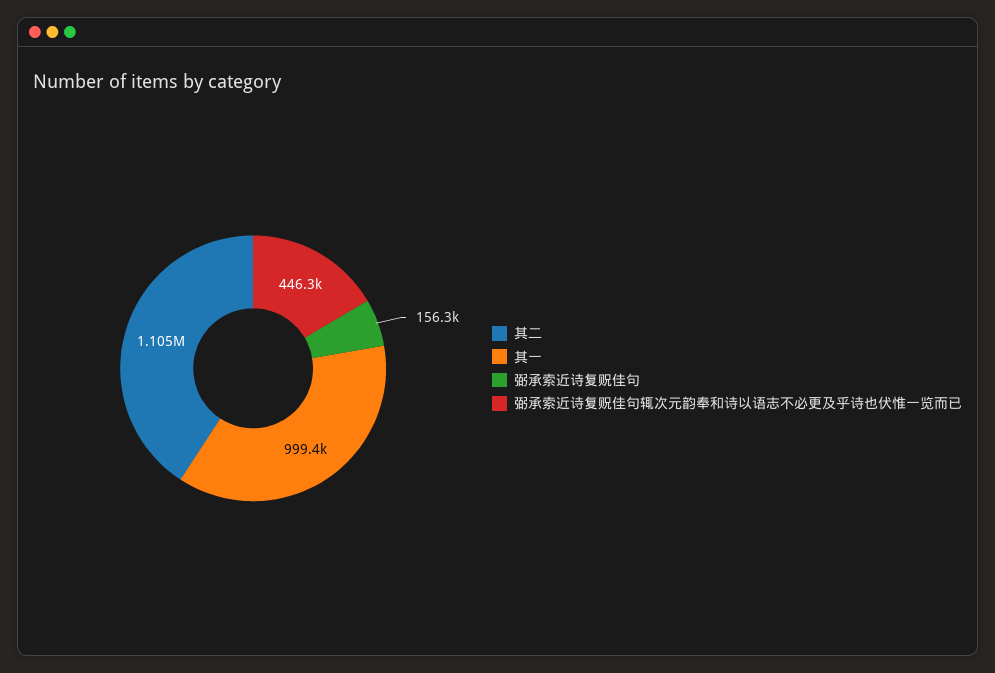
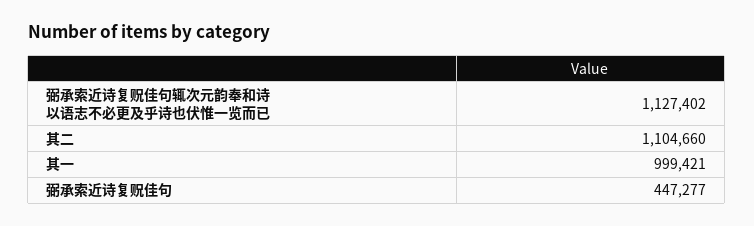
  {
    "其二": 1104660,
    "其一": 999421,
-   "弼承索近诗复贶佳句": 156300,
+   "弼承索近诗复贶佳句": 447277,
-   "弼承索近诗复贶佳句辄次元韵奉和诗以语志不必更及乎诗也伏惟一览而已": 446300
+   "弼承索近诗复贶佳句辄次元韵奉和诗以语志不必更及乎诗也伏惟一览而已": 1127402
  }

